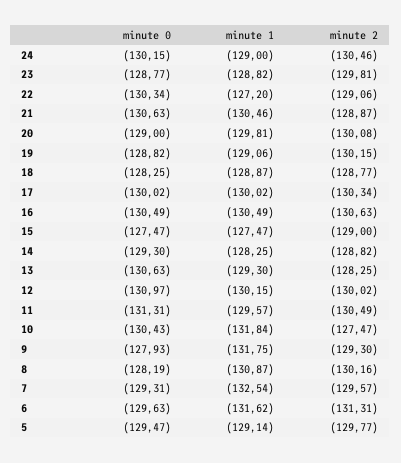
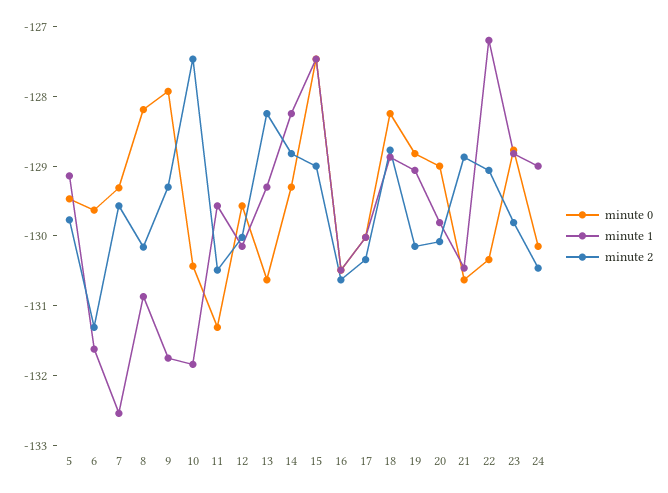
  {
    "minute 0": {
      "24": -130.15,
      "23": -128.77,
      "22": -130.34,
      "21": -130.63,
      "20": -129,
      "19": -128.82,
      "18": -128.25,
      "17": -130.02,
      "16": -130.49,
      "15": -127.47,
      "14": -129.3,
      "13": -130.63,
-     "12": -130.97,
+     "12": -129.6,
      "11": -131.31,
      "10": -130.43,
      "9": -127.93,
      "8": -128.19,
      "7": -129.31,
      "6": -129.63,
      "5": -129.47
    },
    "minute 1": {
      "24": -129,
      "23": -128.82,
      "22": -127.2,
      "21": -130.46,
      "20": -129.81,
      "19": -129.06,
      "18": -128.87,
      "17": -130.02,
      "16": -130.49,
      "15": -127.47,
      "14": -128.25,
      "13": -129.3,
      "12": -130.15,
      "11": -129.57,
      "10": -131.84,
      "9": -131.75,
      "8": -130.87,
      "7": -132.54,
      "6": -131.62,
      "5": -129.14
    },
    "minute 2": {
      "24": -130.46,
      "23": -129.81,
      "22": -129.06,
      "21": -128.87,
      "20": -130.08,
      "19": -130.15,
      "18": -128.77,
      "17": -130.34,
      "16": -130.63,
      "15": -129,
      "14": -128.82,
      "13": -128.25,
      "12": -130.02,
      "11": -130.49,
      "10": -127.47,
      "9": -129.3,
      "8": -130.16,
      "7": -129.57,
      "6": -131.31,
      "5": -129.77
    }
  }

